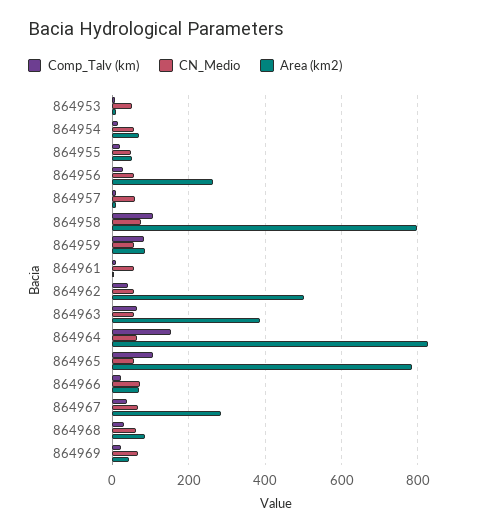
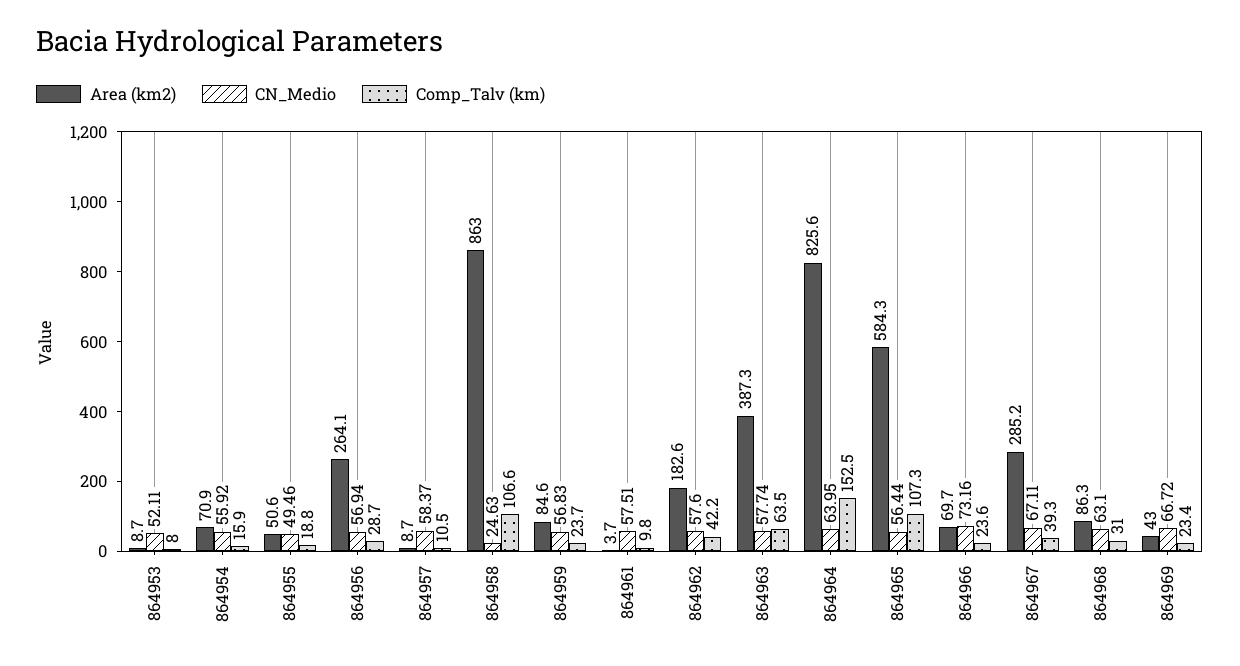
  {
    "Comp_Talv (km)": {
      "864953": 8,
      "864954": 15.9,
      "864955": 18.8,
      "864956": 28.7,
      "864957": 10.5,
      "864958": 106.6,
-     "864959": 80,
+     "864959": 23.7,
      "864961": 9.8,
      "864962": 42.2,
      "864963": 63.5,
      "864964": 152.5,
      "864965": 107.3,
      "864966": 23.6,
      "864967": 39.3,
      "864968": 31,
      "864969": 23.4
    },
    "CN_Medio": {
      "864953": 52.11,
      "864954": 55.92,
      "864955": 49.46,
      "864956": 56.94,
      "864957": 58.37,
-     "864958": 80,
+     "864958": 24.63,
      "864959": 56.83,
      "864961": 57.51,
      "864962": 57.6,
      "864963": 57.74,
      "864964": 63.95,
      "864965": 56.44,
      "864966": 73.16,
      "864967": 67.11,
      "864968": 63.1,
      "864969": 66.72
    },
    "Area (km2)": {
      "864953": 8.7,
      "864954": 70.9,
      "864955": 50.6,
      "864956": 264.1,
      "864957": 8.7,
-     "864958": 800,
+     "864958": 863,
      "864959": 84.6,
      "864961": 3.7,
-     "864962": 500,
+     "864962": 182.6,
      "864963": 387.3,
      "864964": 825.6,
-     "864965": 780,
+     "864965": 584.3,
      "864966": 69.7,
      "864967": 285.2,
      "864968": 86.3,
      "864969": 43
    }
  }

